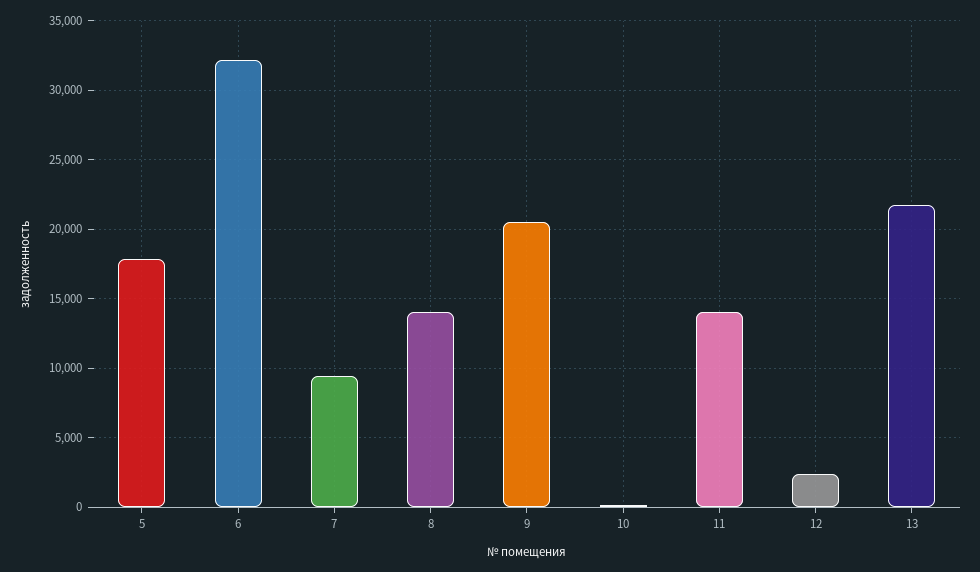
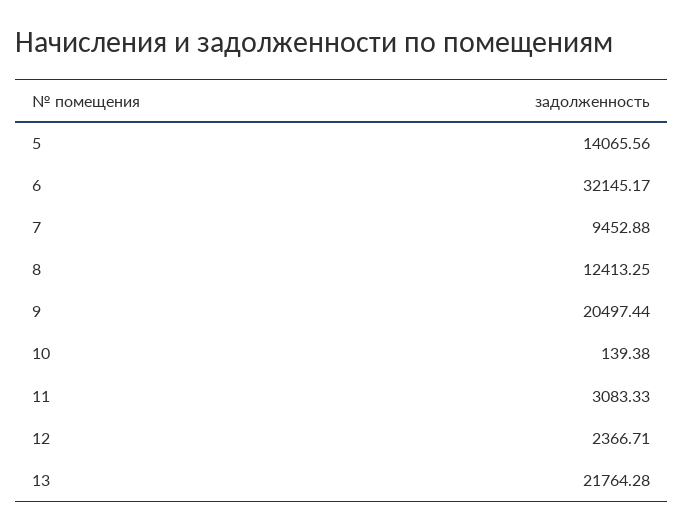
  {
-   "5": 18000,
+   "5": 14065.56,
    "6": 32145.17,
    "7": 9452.88,
-   "8": 14000,
+   "8": 12413.25,
    "9": 20497.44,
    "10": 139.38,
-   "11": 14000,
+   "11": 3083.33,
    "12": 2366.71,
    "13": 21764.28
  }

